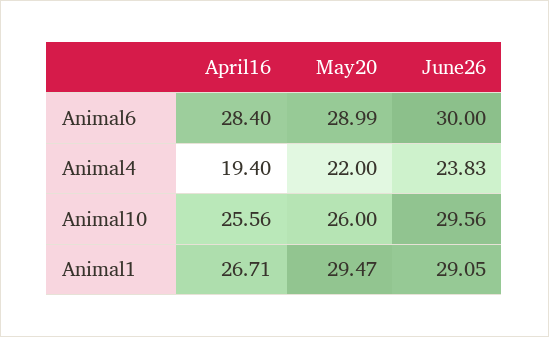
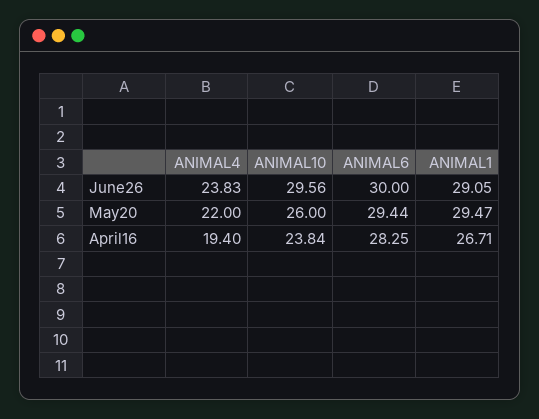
  {
    "April16": {
-     "Animal6": 28.4,
+     "Animal6": 28.25,
      "Animal4": 19.4,
-     "Animal10": 25.56,
+     "Animal10": 23.84,
      "Animal1": 26.71
    },
    "May20": {
-     "Animal6": 28.99,
+     "Animal6": 29.44,
      "Animal4": 22,
      "Animal10": 26,
      "Animal1": 29.47
    },
    "June26": {
      "Animal6": 30,
      "Animal4": 23.83,
      "Animal10": 29.56,
      "Animal1": 29.05
    }
  }

